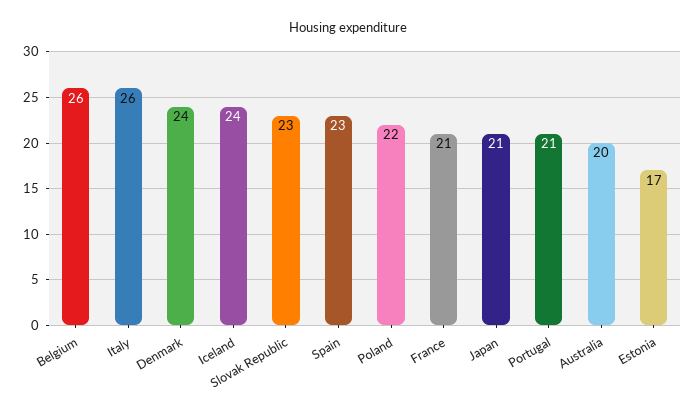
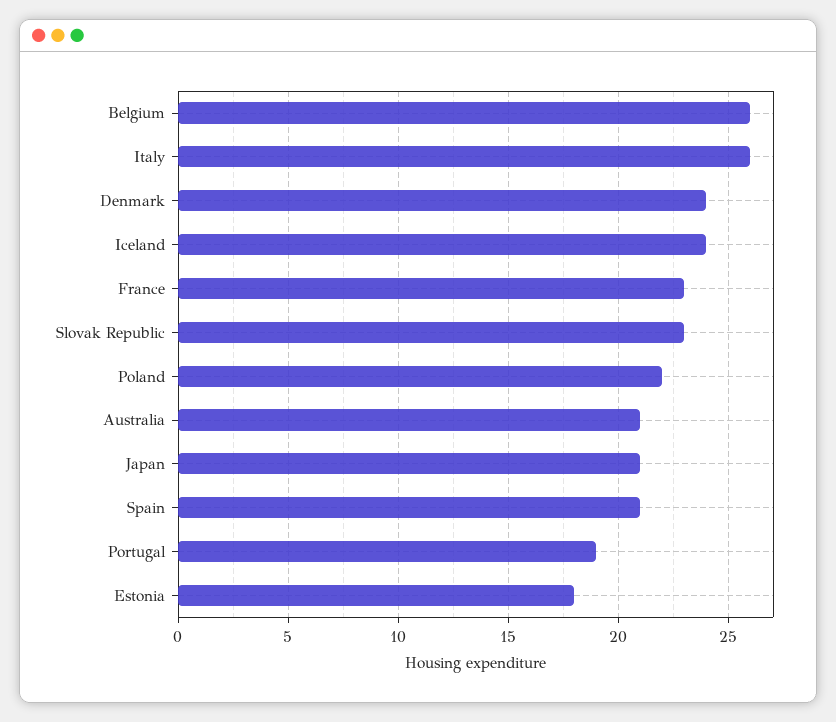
  {
    "Belgium": 26,
    "Italy": 26,
    "Denmark": 24,
    "Iceland": 24,
    "Slovak Republic": 23,
-   "Spain": 23,
+   "Spain": 21,
    "Poland": 22,
-   "France": 21,
+   "France": 23,
    "Japan": 21,
-   "Portugal": 21,
+   "Portugal": 19,
-   "Australia": 20,
+   "Australia": 21,
-   "Estonia": 17
+   "Estonia": 18
  }

